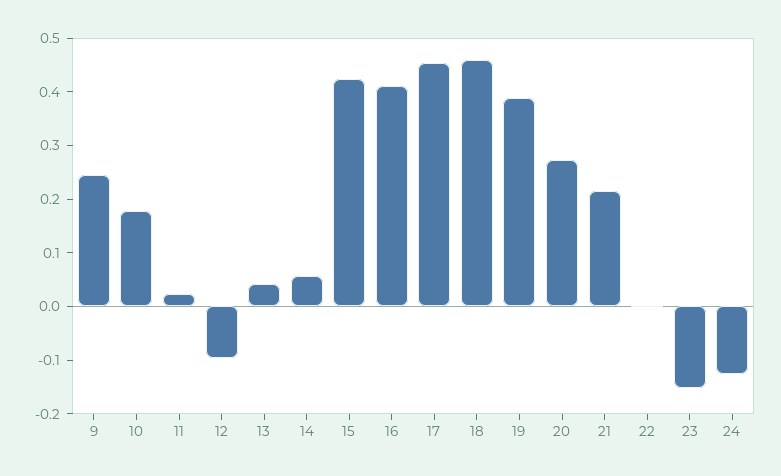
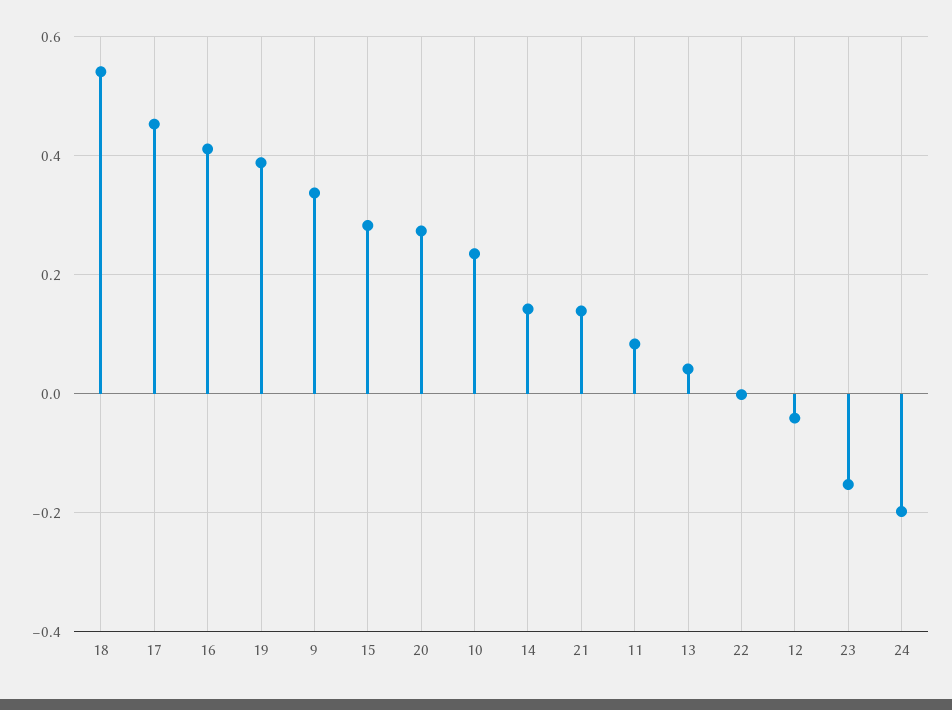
  {
-   "9": 0.24,
+   "9": 0.34,
-   "10": 0.18,
+   "10": 0.24,
-   "11": 0.02,
+   "11": 0.08,
-   "12": -0.1,
+   "12": -0.04,
    "13": 0.04,
-   "14": 0.06,
+   "14": 0.14,
-   "15": 0.42,
+   "15": 0.28,
    "16": 0.42,
    "17": 0.46,
-   "18": 0.46,
+   "18": 0.54,
    "19": 0.38,
    "20": 0.28,
-   "21": 0.22,
+   "21": 0.14,
    "22": 0,
    "23": -0.16,
-   "24": -0.12
+   "24": -0.2
  }

